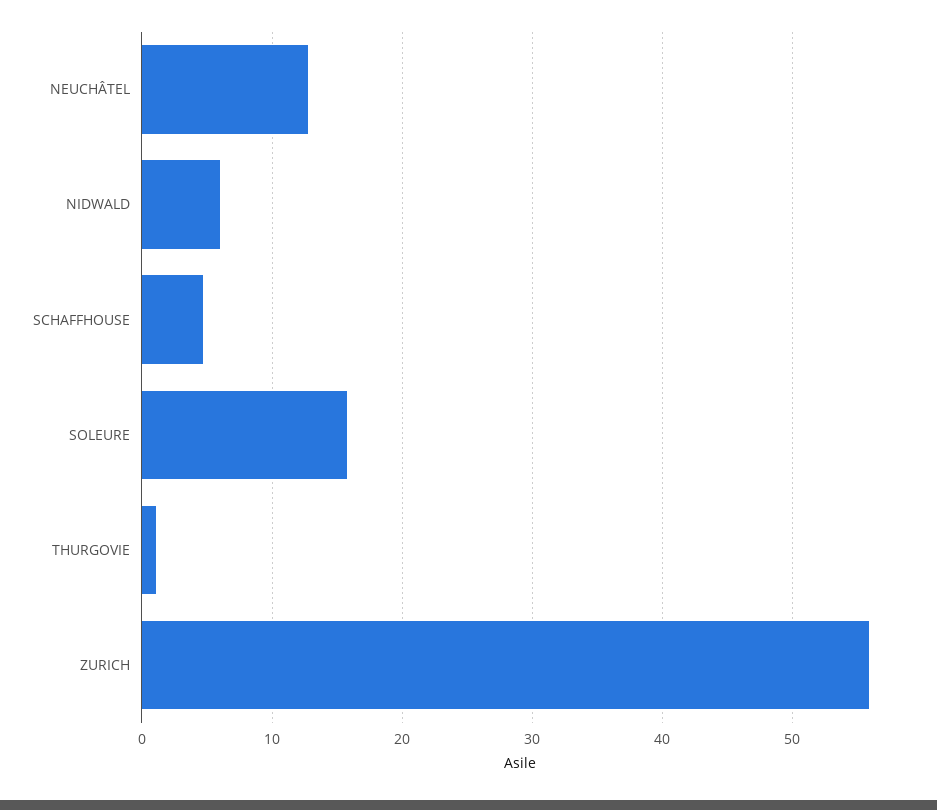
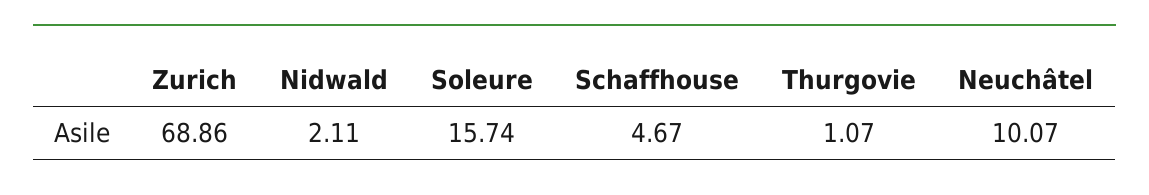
  {
-   "NEUCHÂTEL": 13,
+   "NEUCHÂTEL": 10.07,
-   "NIDWALD": 6,
+   "NIDWALD": 2.11,
    "SCHAFFHOUSE": 4.67,
    "SOLEURE": 15.74,
    "THURGOVIE": 1.07,
-   "ZURICH": 56
+   "ZURICH": 68.86
  }

